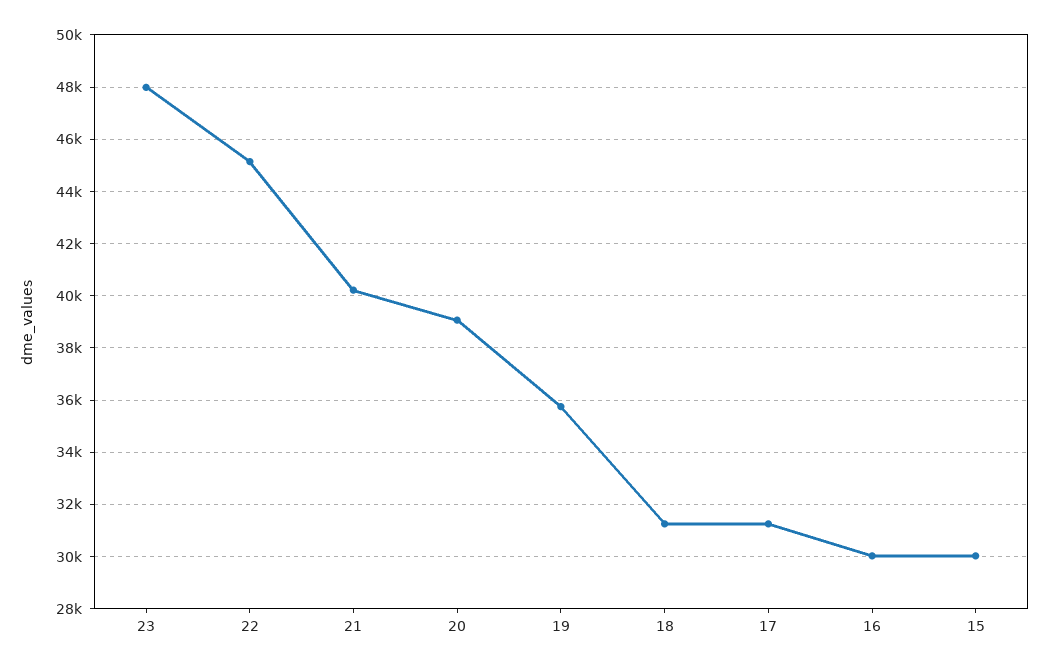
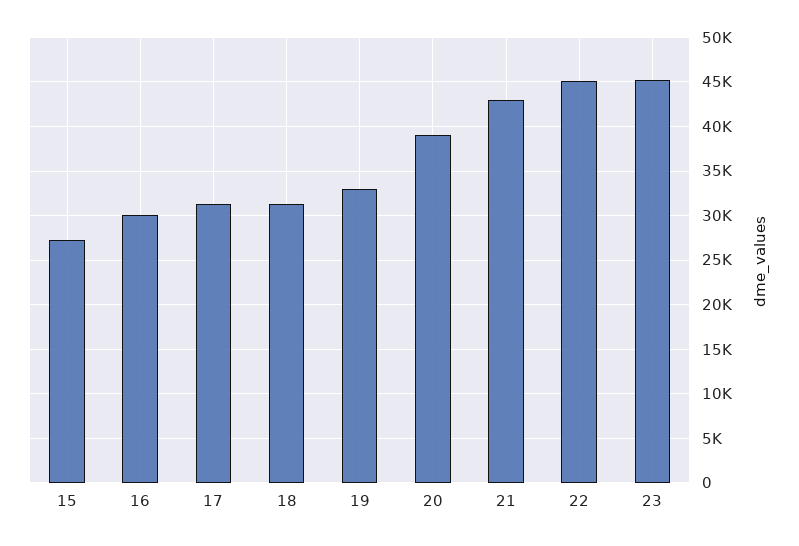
  {
-   "23": 48000,
+   "23": 45000,
    "22": 45250,
-   "21": 40250,
+   "21": 43000,
    "20": 39000,
-   "19": 35750,
+   "19": 33000,
    "18": 31250,
    "17": 31250,
    "16": 30000,
-   "15": 30000
+   "15": 27000
  }

